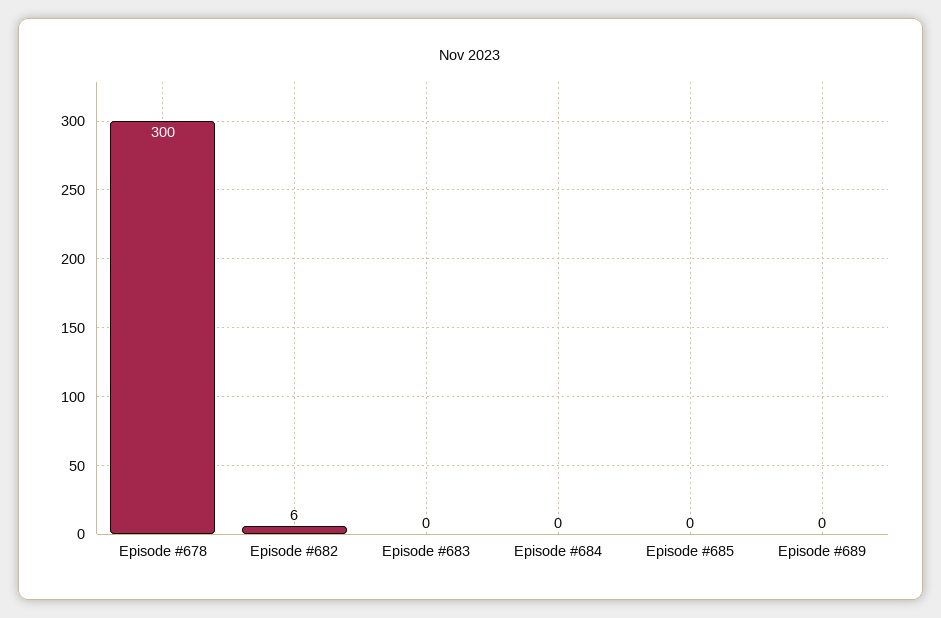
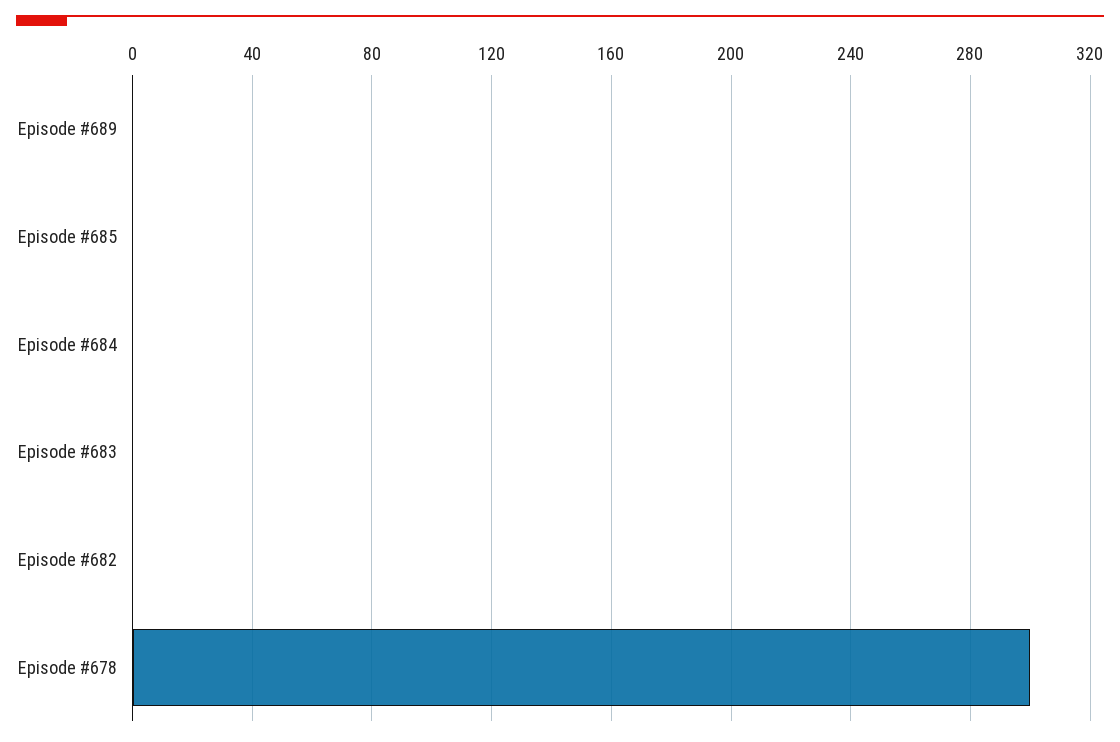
  {
    "Episode #678": 300,
-   "Episode #682": 6,
+   "Episode #682": 0,
    "Episode #683": 0,
    "Episode #684": 0,
    "Episode #685": 0,
    "Episode #689": 0
  }

